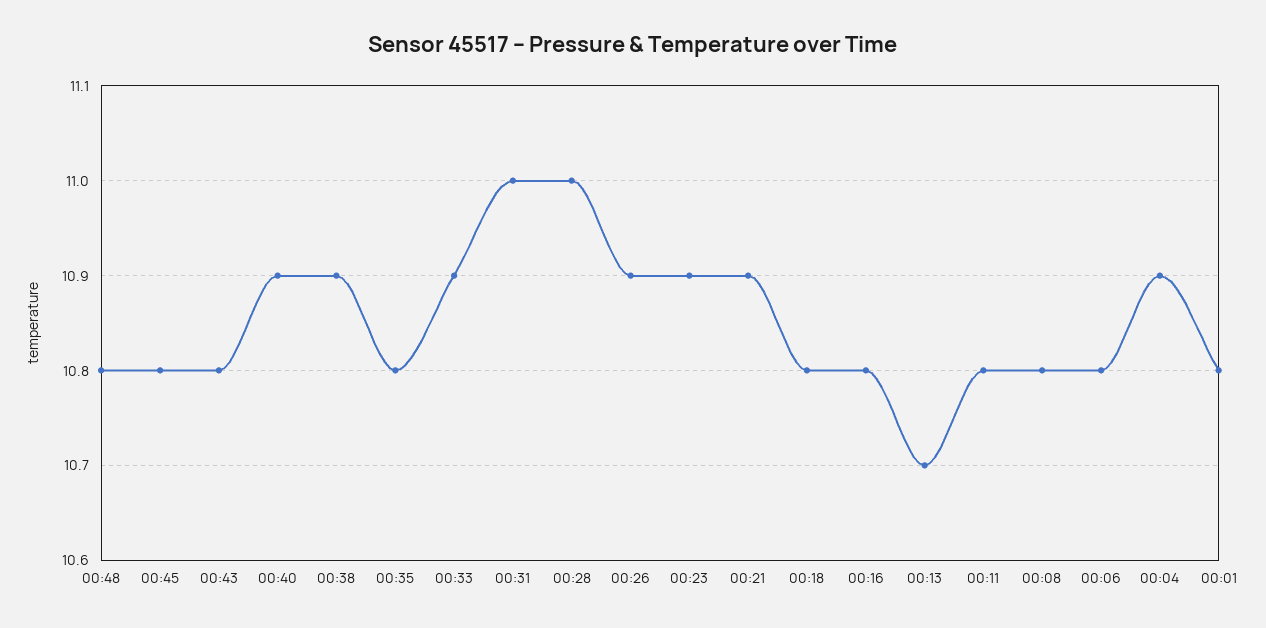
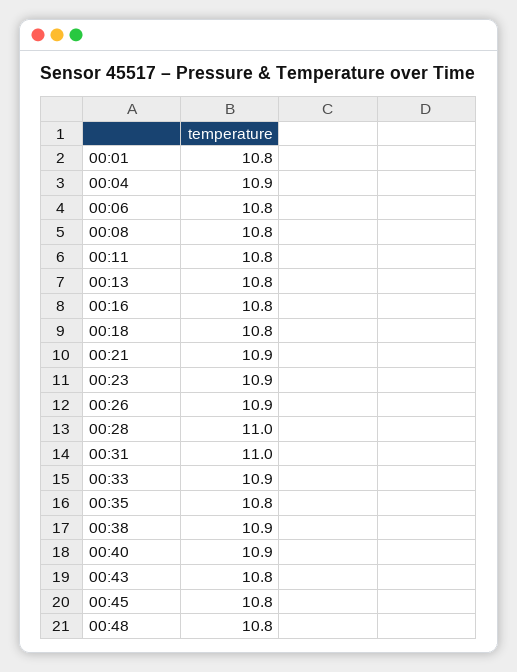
  {
    "00:48": 10.8,
    "00:45": 10.8,
    "00:43": 10.8,
    "00:40": 10.9,
    "00:38": 10.9,
    "00:35": 10.8,
    "00:33": 10.9,
    "00:31": 11,
    "00:28": 11,
    "00:26": 10.9,
    "00:23": 10.9,
    "00:21": 10.9,
    "00:18": 10.8,
    "00:16": 10.8,
-   "00:13": 10.7,
+   "00:13": 10.8,
    "00:11": 10.8,
    "00:08": 10.8,
    "00:06": 10.8,
    "00:04": 10.9,
    "00:01": 10.8
  }

